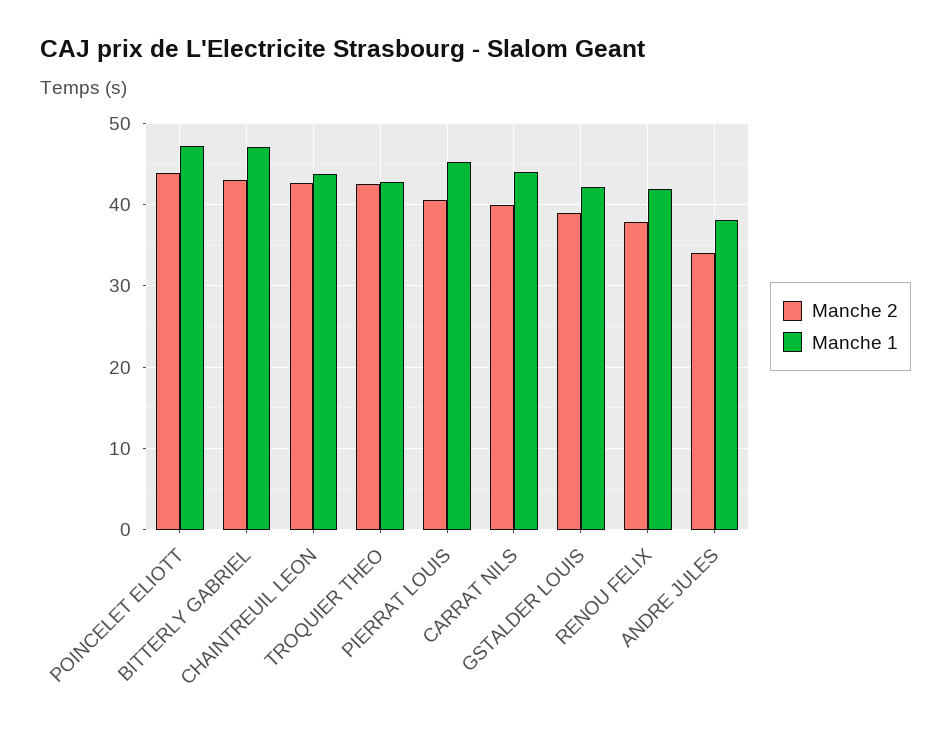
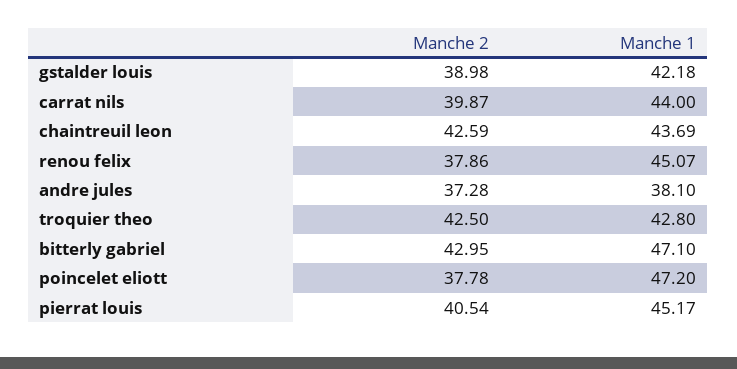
  {
    "Manche 2": {
-     "POINCELET ELIOTT": 44,
+     "POINCELET ELIOTT": 37.78,
      "BITTERLY GABRIEL": 42.95,
      "CHAINTREUIL LEON": 42.59,
      "TROQUIER THEO": 42.5,
      "PIERRAT LOUIS": 40.54,
      "CARRAT NILS": 39.87,
      "GSTALDER LOUIS": 38.98,
      "RENOU FELIX": 37.86,
-     "ANDRE JULES": 34
+     "ANDRE JULES": 37.28
    },
    "Manche 1": {
      "POINCELET ELIOTT": 47.2,
      "BITTERLY GABRIEL": 47.1,
      "CHAINTREUIL LEON": 43.69,
      "TROQUIER THEO": 42.8,
      "PIERRAT LOUIS": 45.17,
      "CARRAT NILS": 44,
      "GSTALDER LOUIS": 42.18,
-     "RENOU FELIX": 42,
+     "RENOU FELIX": 45.07,
      "ANDRE JULES": 38.1
    }
  }

